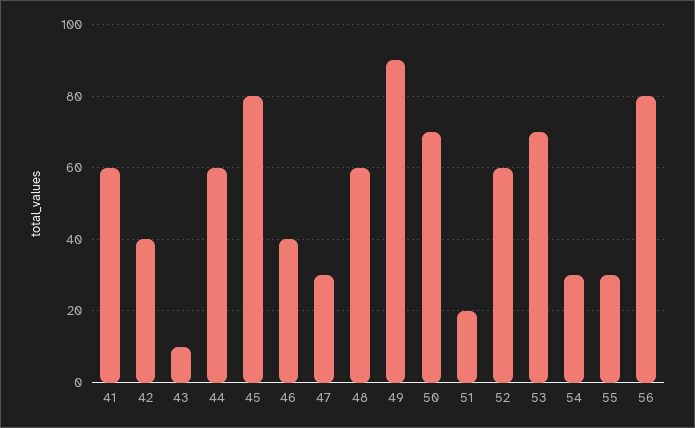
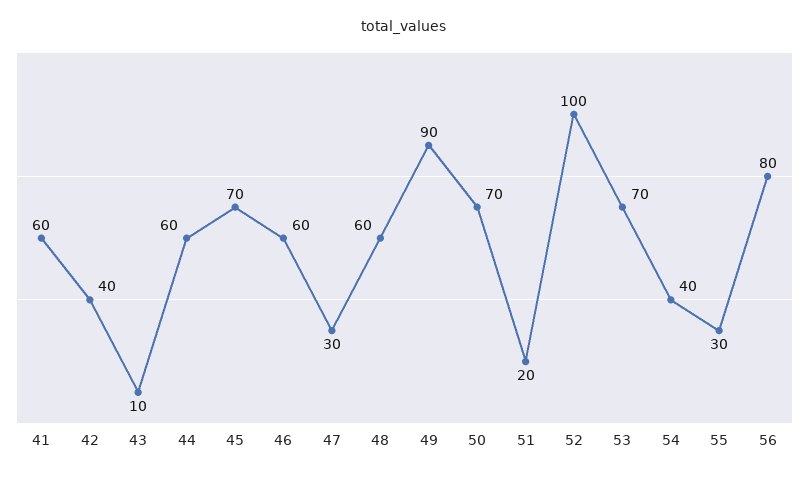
  {
    "41": 60,
    "42": 40,
    "43": 10,
    "44": 60,
-   "45": 80,
+   "45": 70,
-   "46": 40,
+   "46": 60,
    "47": 30,
    "48": 60,
    "49": 90,
    "50": 70,
    "51": 20,
-   "52": 60,
+   "52": 100,
    "53": 70,
-   "54": 30,
+   "54": 40,
    "55": 30,
    "56": 80
  }

